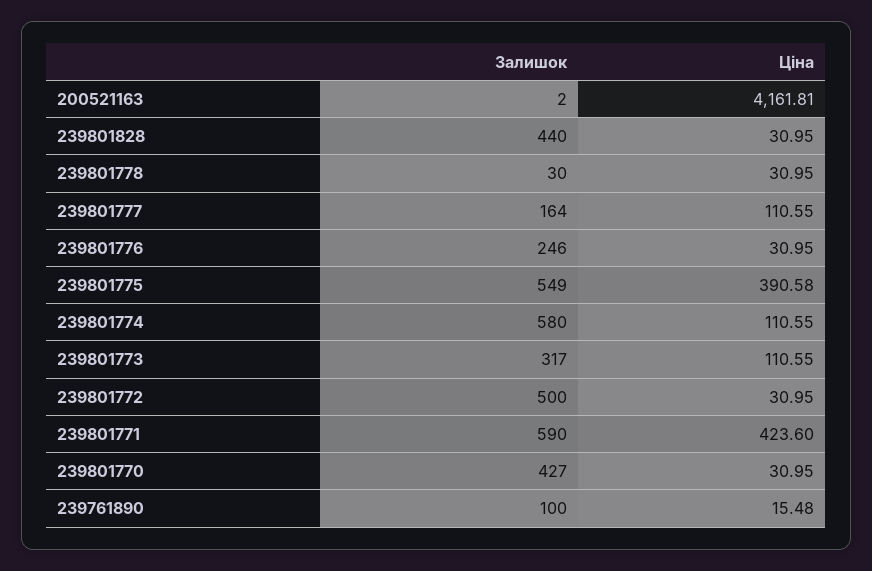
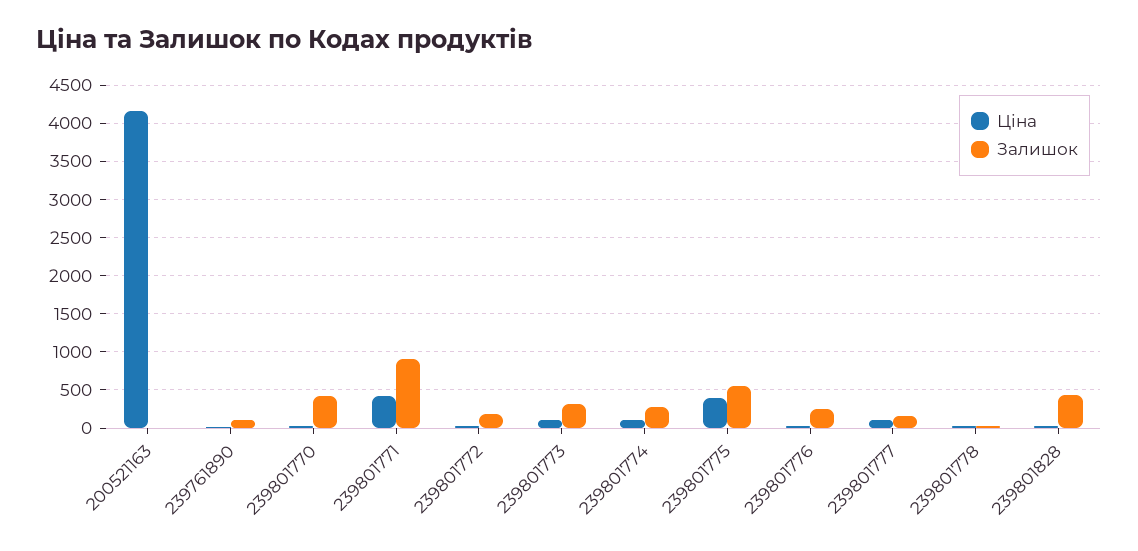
  {
    "Залишок": {
      "200521163": 2,
      "239801828": 440,
      "239801778": 30,
      "239801777": 164,
      "239801776": 246,
      "239801775": 549,
-     "239801774": 580,
+     "239801774": 300,
      "239801773": 317,
-     "239801772": 500,
+     "239801772": 200,
-     "239801771": 590,
+     "239801771": 900,
      "239801770": 427,
      "239761890": 100
    },
    "Ціна": {
      "200521163": 4161.81,
      "239801828": 30.95,
      "239801778": 30.95,
      "239801777": 110.55,
      "239801776": 30.95,
      "239801775": 390.58,
      "239801774": 110.55,
      "239801773": 110.55,
      "239801772": 30.95,
      "239801771": 423.6,
      "239801770": 30.95,
      "239761890": 15.48
    }
  }

